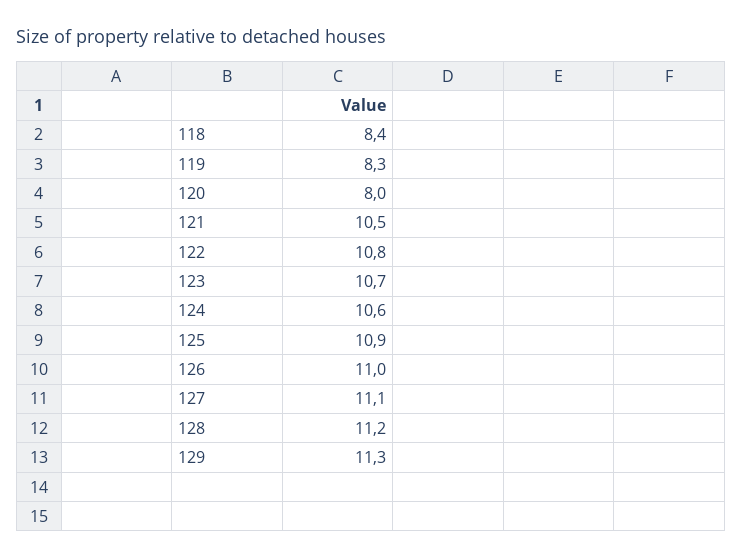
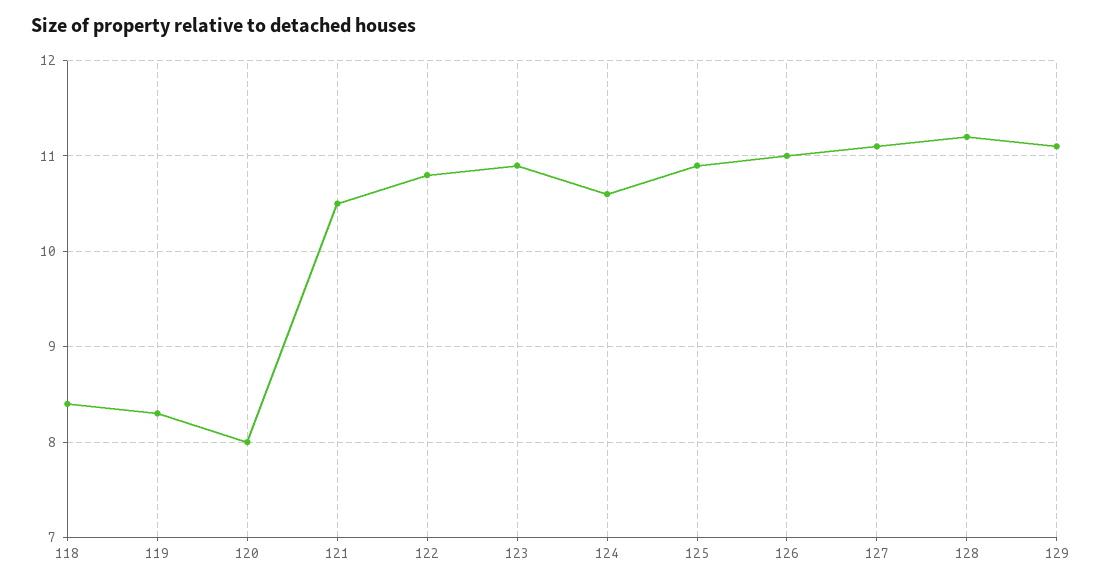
  {
    "118": 8.4,
    "119": 8.3,
    "120": 8,
    "121": 10.5,
    "122": 10.8,
-   "123": 10.7,
+   "123": 10.9,
    "124": 10.6,
    "125": 10.9,
    "126": 11,
    "127": 11.1,
    "128": 11.2,
-   "129": 11.3
+   "129": 11.1
  }

